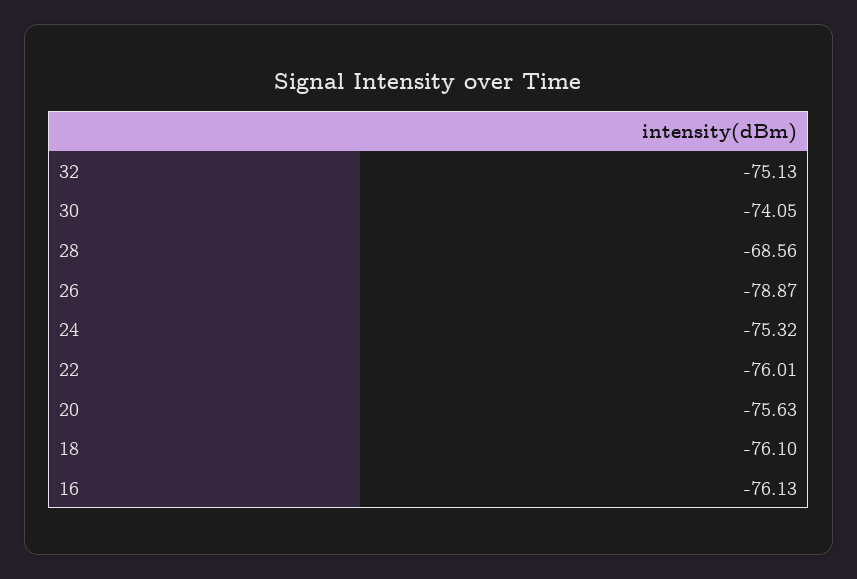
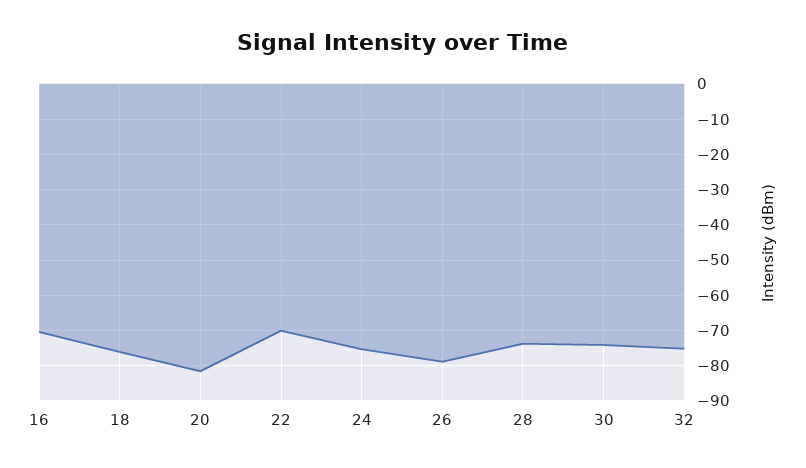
  {
    "32": -75.13,
    "30": -74.05,
-   "28": -68.56,
+   "28": -74,
    "26": -78.87,
    "24": -75.32,
-   "22": -76.01,
+   "22": -70,
-   "20": -75.63,
+   "20": -82,
    "18": -76.1,
-   "16": -76.13
+   "16": -70
  }

